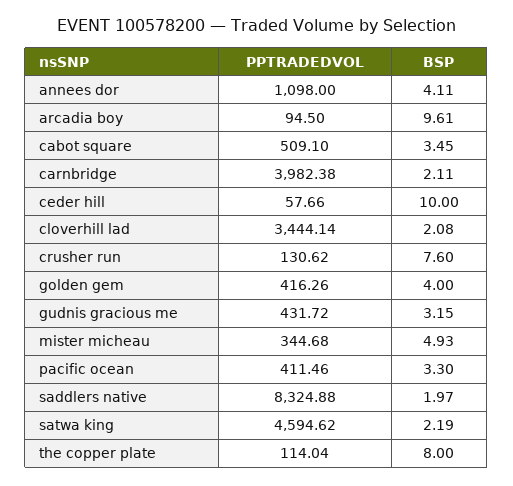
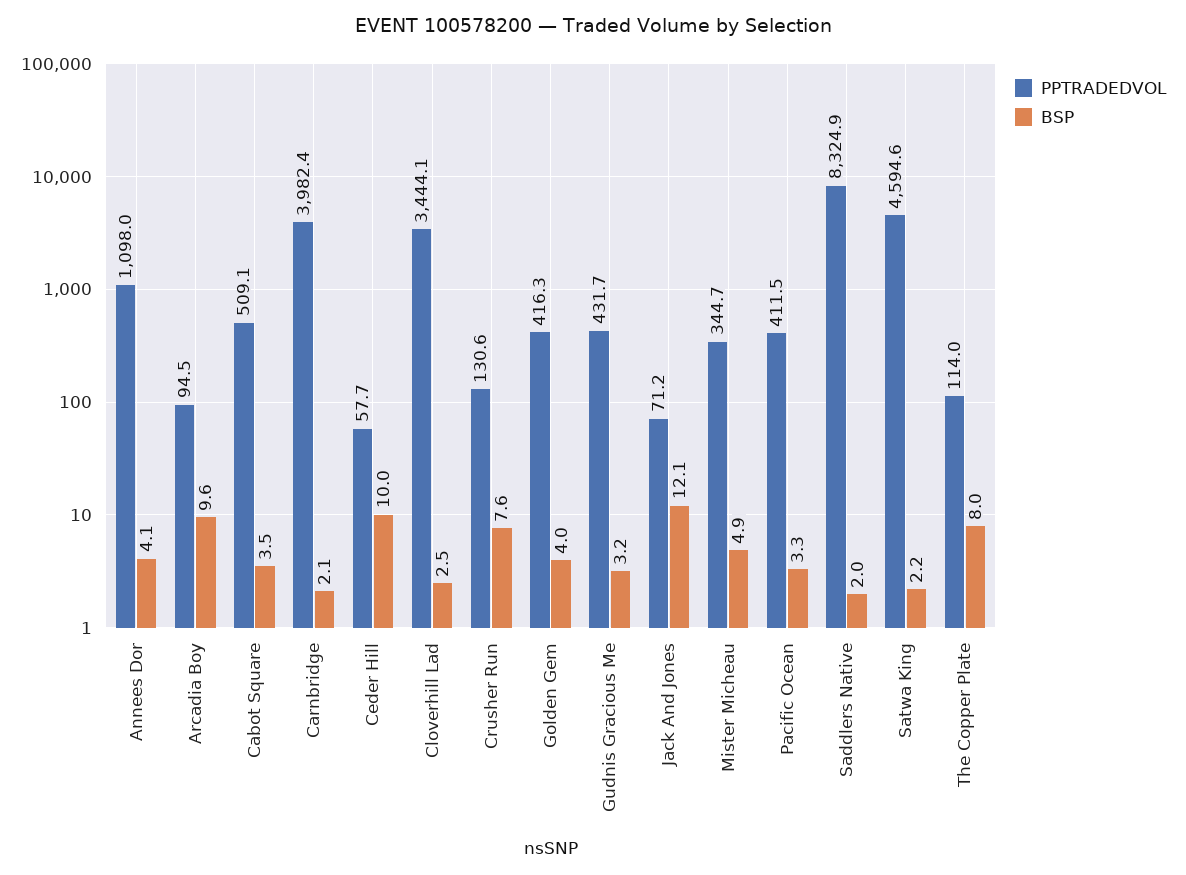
  {
    "PPTRADEDVOL": {
      "annees dor": 1098,
      "arcadia boy": 94.5,
      "cabot square": 509.1,
      "carnbridge": 3982.38,
      "ceder hill": 57.66,
      "cloverhill lad": 3444.14,
      "crusher run": 130.62,
      "golden gem": 416.26,
      "gudnis gracious me": 431.72,
      "mister micheau": 344.68,
      "pacific ocean": 411.46,
      "saddlers native": 8324.88,
      "satwa king": 4594.62,
-     "the copper plate": 114.04
+     "the copper plate": 114.04,
+     "Jack And Jones": 71.2
    },
    "BSP": {
      "annees dor": 4.11,
      "arcadia boy": 9.61,
      "cabot square": 3.45,
      "carnbridge": 2.11,
      "ceder hill": 10,
-     "cloverhill lad": 2.08,
+     "cloverhill lad": 2.5,
      "crusher run": 7.6,
      "golden gem": 4,
      "gudnis gracious me": 3.15,
      "mister micheau": 4.93,
      "pacific ocean": 3.3,
      "saddlers native": 1.97,
      "satwa king": 2.19,
-     "the copper plate": 8
+     "the copper plate": 8,
+     "Jack And Jones": 12.1
    }
  }

